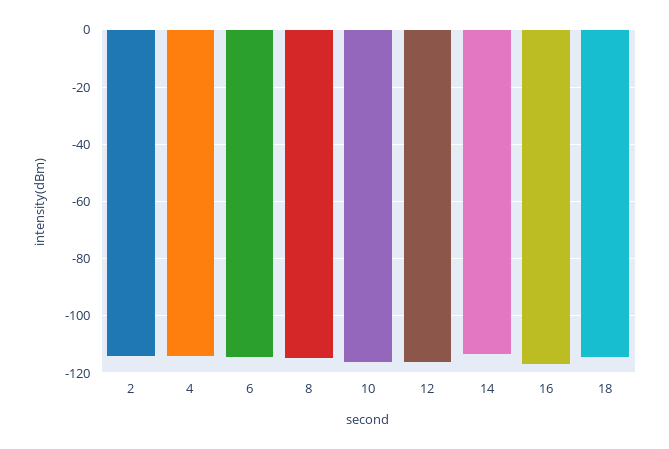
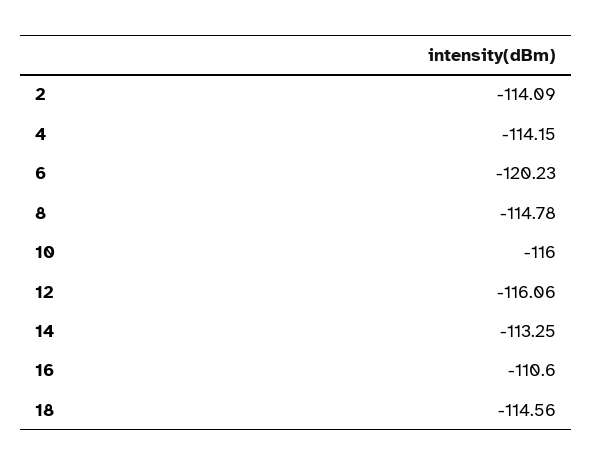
  {
    "2": -114.09,
    "4": -114.15,
-   "6": -115,
+   "6": -120.23,
    "8": -114.78,
    "10": -116,
    "12": -116.06,
    "14": -113.25,
-   "16": -117.5,
+   "16": -110.6,
    "18": -114.56
  }

